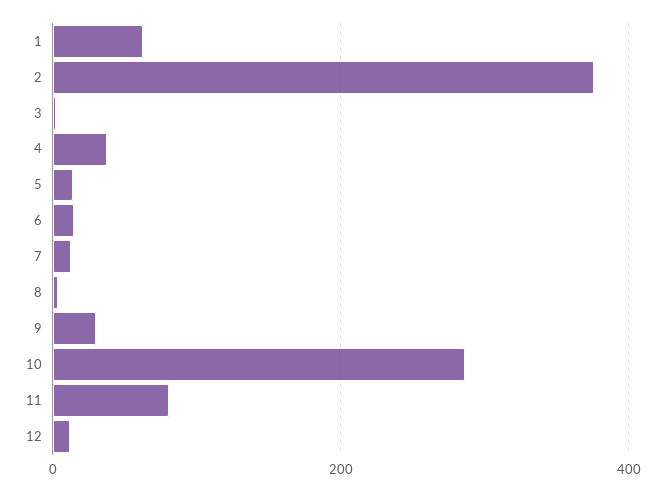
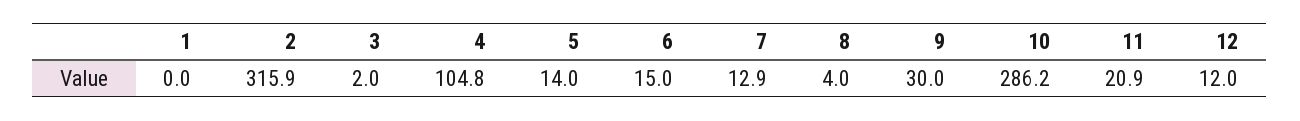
  {
-   "1": 60,
+   "1": 0,
-   "2": 380,
+   "2": 315.9,
    "3": 2,
-   "4": 40,
+   "4": 104.8,
    "5": 14,
    "6": 15,
    "7": 12.9,
    "8": 4,
    "9": 30,
    "10": 286.2,
-   "11": 80,
+   "11": 20.9,
    "12": 12
  }

